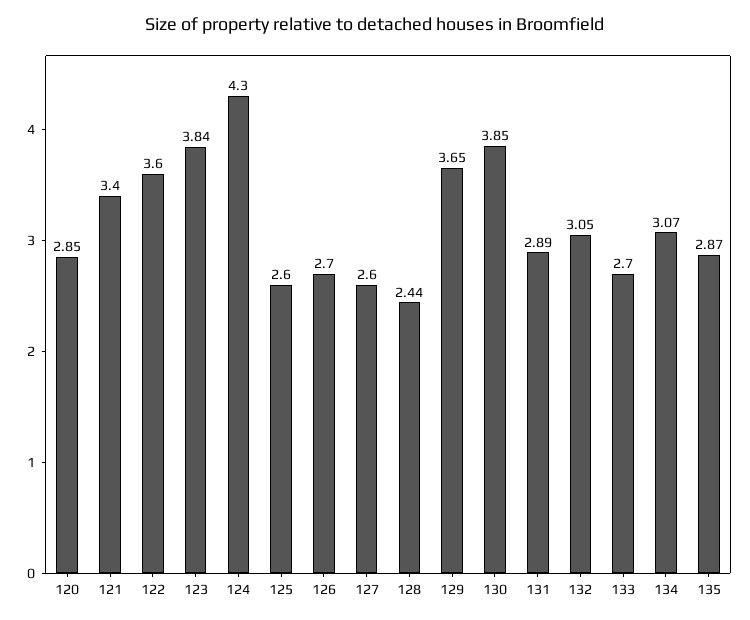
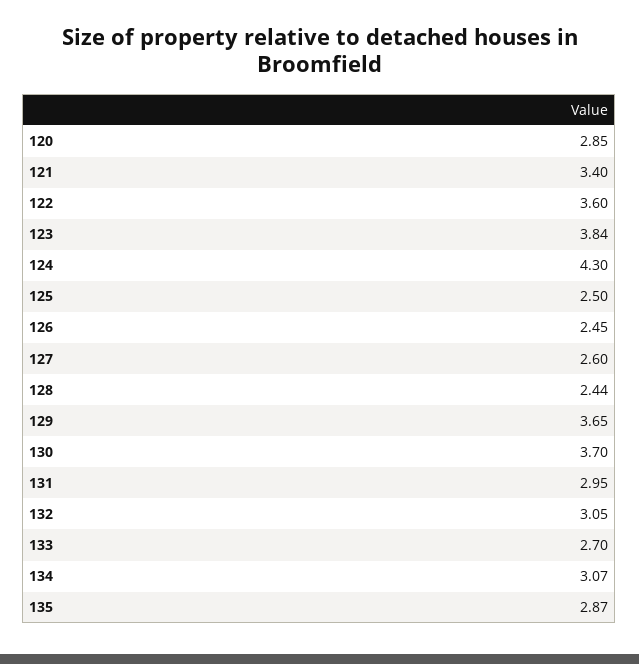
  {
    "120": 2.85,
    "121": 3.4,
    "122": 3.6,
    "123": 3.84,
    "124": 4.3,
-   "125": 2.6,
+   "125": 2.5,
-   "126": 2.7,
+   "126": 2.45,
    "127": 2.6,
    "128": 2.44,
    "129": 3.65,
-   "130": 3.85,
+   "130": 3.7,
-   "131": 2.89,
+   "131": 2.95,
    "132": 3.05,
    "133": 2.7,
    "134": 3.07,
    "135": 2.87
  }

